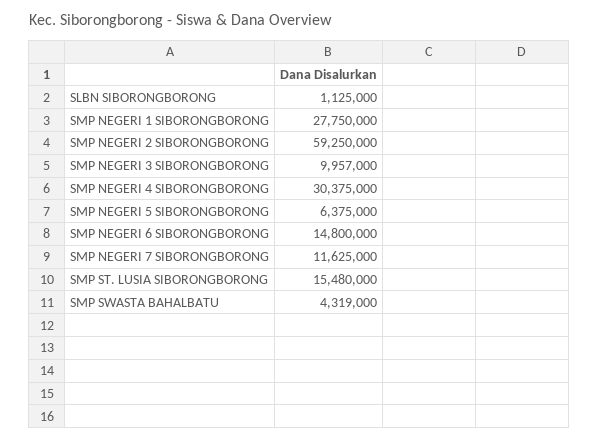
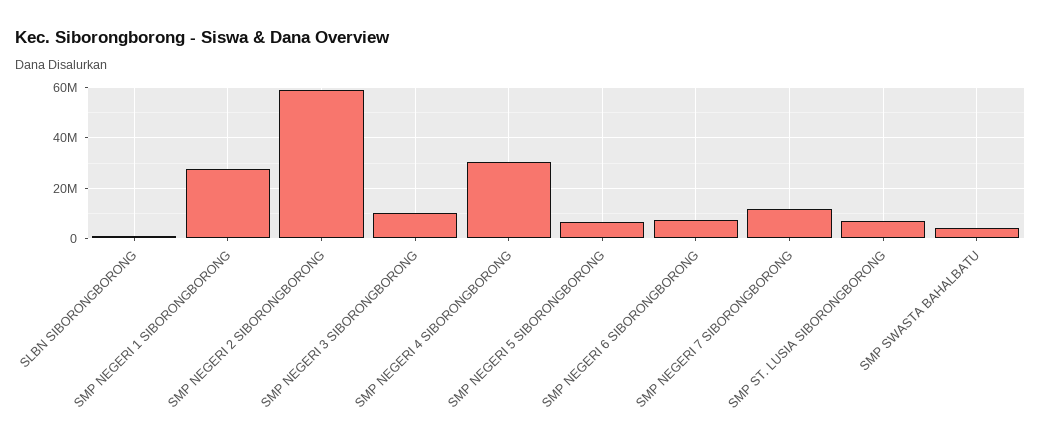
  {
    "SLBN SIBORONGBORONG": 1125000,
    "SMP NEGERI 1 SIBORONGBORONG": 27750000,
    "SMP NEGERI 2 SIBORONGBORONG": 59250000,
    "SMP NEGERI 3 SIBORONGBORONG": 9957000,
    "SMP NEGERI 4 SIBORONGBORONG": 30375000,
    "SMP NEGERI 5 SIBORONGBORONG": 6375000,
-   "SMP NEGERI 6 SIBORONGBORONG": 14800000,
+   "SMP NEGERI 6 SIBORONGBORONG": 7500000,
    "SMP NEGERI 7 SIBORONGBORONG": 11625000,
-   "SMP ST. LUSIA SIBORONGBORONG": 15480000,
+   "SMP ST. LUSIA SIBORONGBORONG": 7500000,
    "SMP SWASTA BAHALBATU": 4319000
  }

